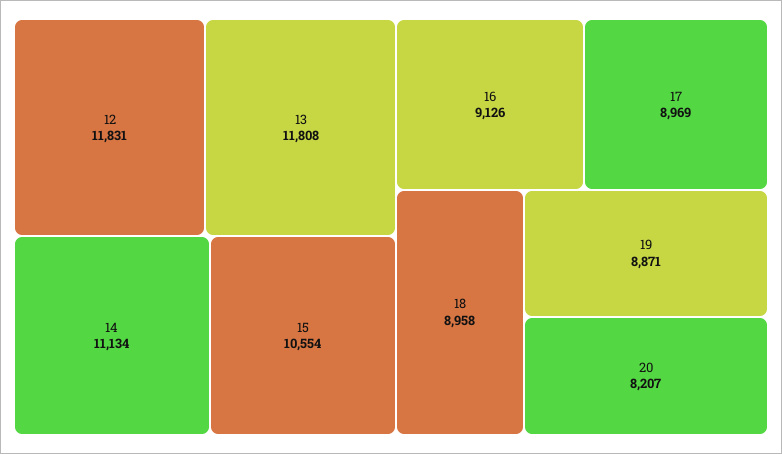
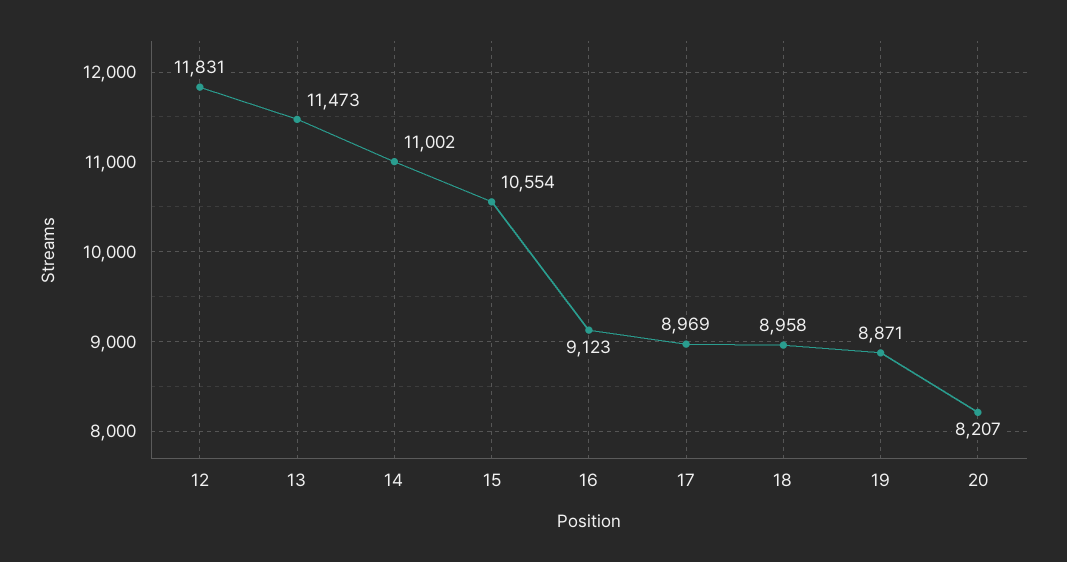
  {
    "12": 11831,
-   "13": 11808,
+   "13": 11473,
-   "14": 11134,
+   "14": 11002,
    "15": 10554,
-   "16": 9126,
+   "16": 9123,
    "17": 8969,
    "18": 8958,
    "19": 8871,
    "20": 8207
  }

